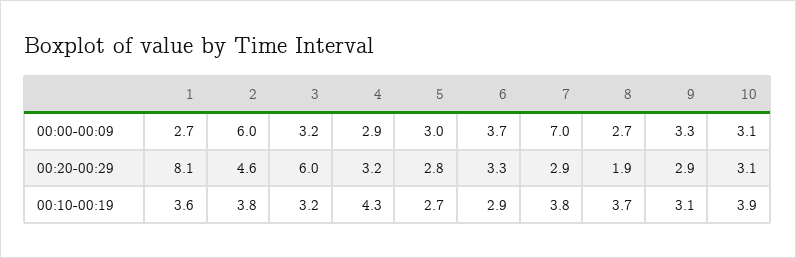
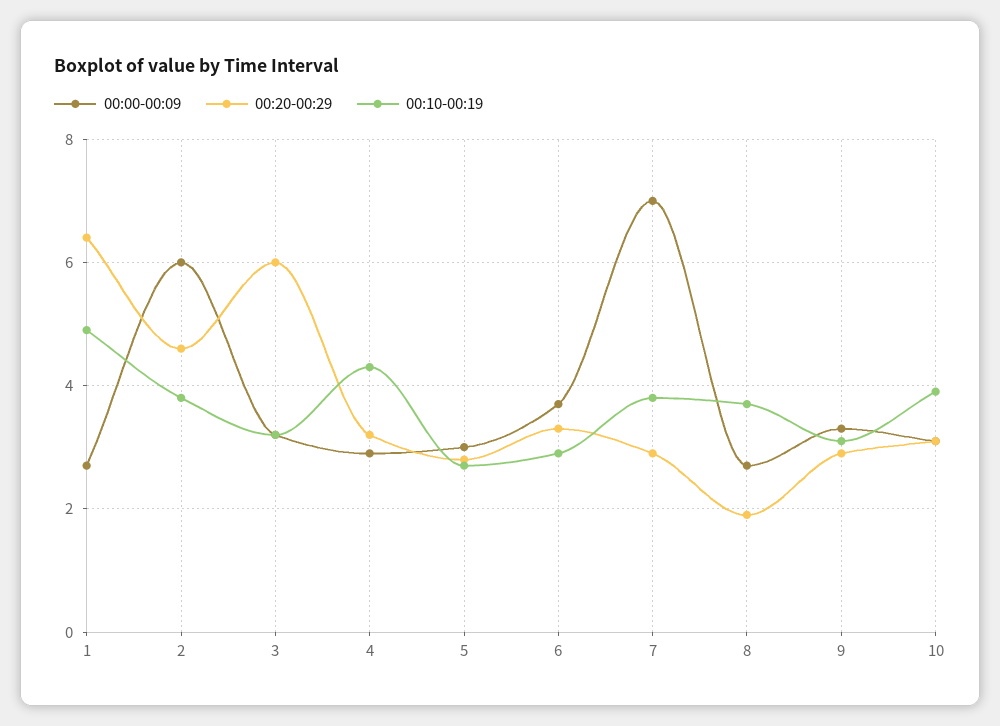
  {
    "00:00-00:09": {
      "1": 2.7,
      "2": 6,
      "3": 3.2,
      "4": 2.9,
      "5": 3,
      "6": 3.7,
      "7": 7,
      "8": 2.7,
      "9": 3.3,
      "10": 3.1
    },
    "00:20-00:29": {
-     "1": 8.1,
+     "1": 6.5,
      "2": 4.6,
      "3": 6,
      "4": 3.2,
      "5": 2.8,
      "6": 3.3,
      "7": 2.9,
      "8": 1.9,
      "9": 2.9,
      "10": 3.1
    },
    "00:10-00:19": {
-     "1": 3.6,
+     "1": 5,
      "2": 3.8,
      "3": 3.2,
      "4": 4.3,
      "5": 2.7,
      "6": 2.9,
      "7": 3.8,
      "8": 3.7,
      "9": 3.1,
      "10": 3.9
    }
  }

